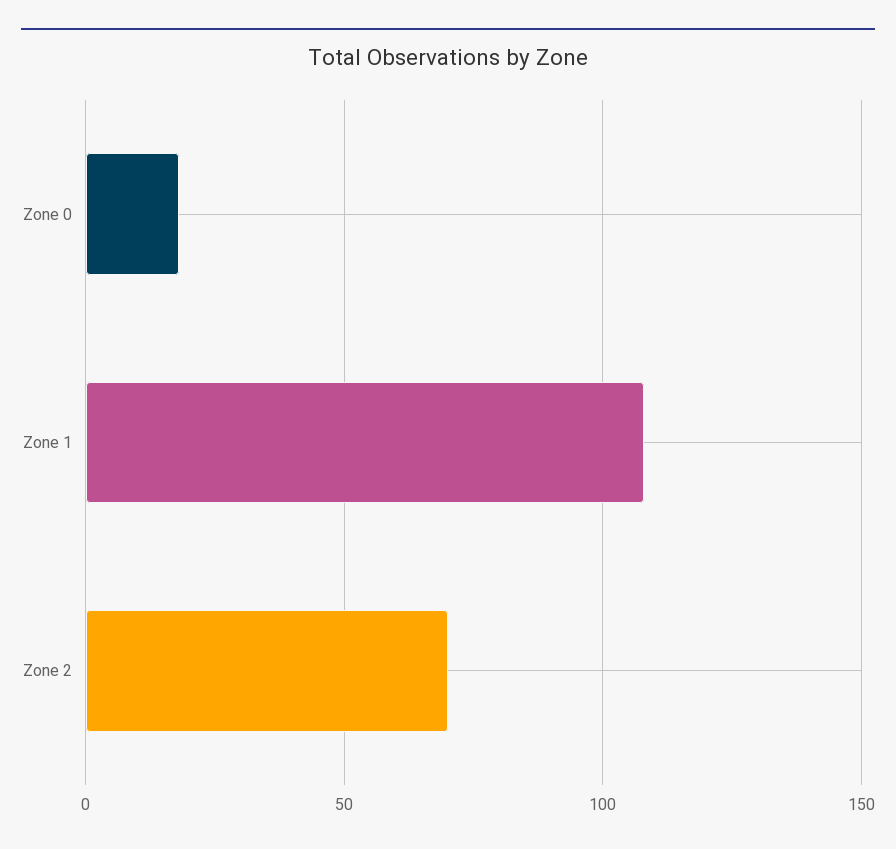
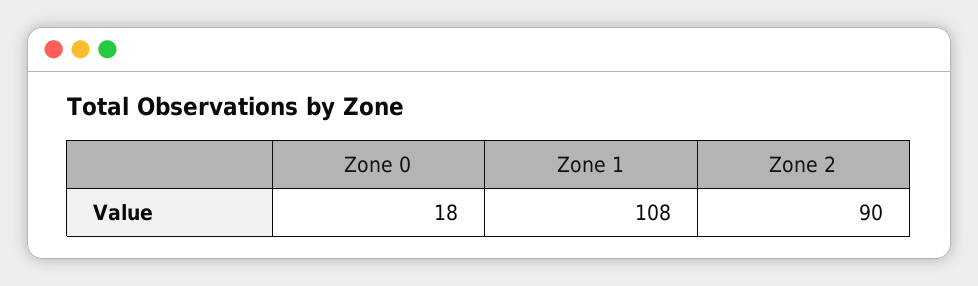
  {
    "Zone 0": 18,
    "Zone 1": 108,
-   "Zone 2": 70
+   "Zone 2": 90
  }

